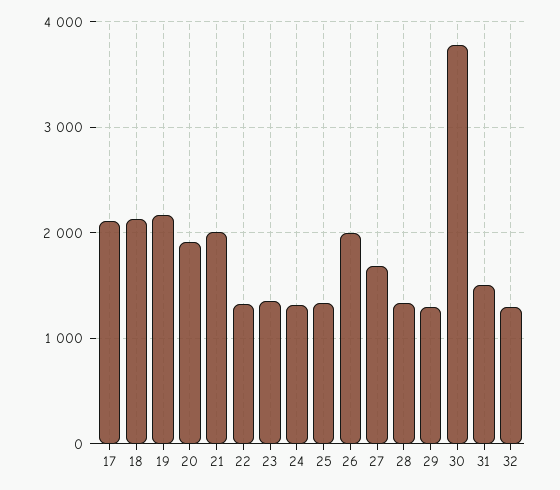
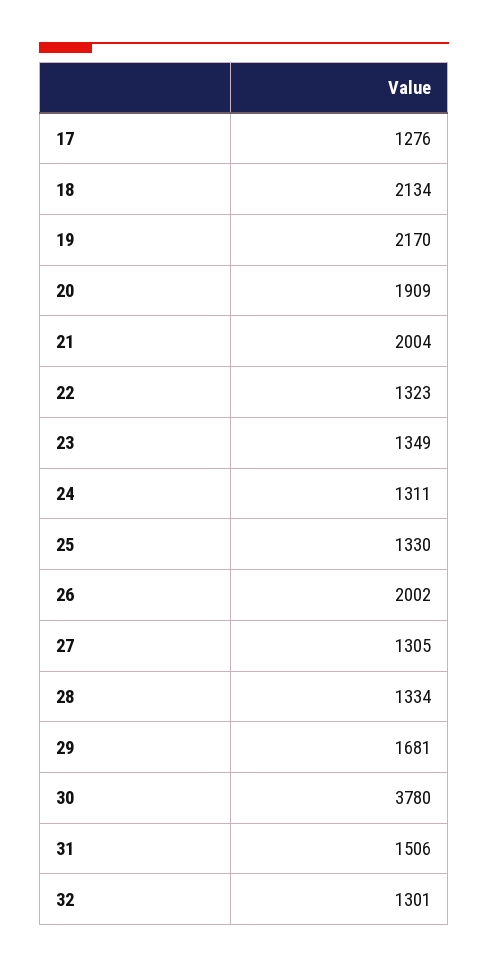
  {
-   "17": 2100,
+   "17": 1276,
    "18": 2134,
    "19": 2170,
    "20": 1909,
    "21": 2004,
    "22": 1323,
    "23": 1349,
    "24": 1311,
    "25": 1330,
    "26": 2002,
-   "27": 1700,
+   "27": 1305,
    "28": 1334,
-   "29": 1300,
+   "29": 1681,
    "30": 3780,
    "31": 1506,
    "32": 1301
  }

